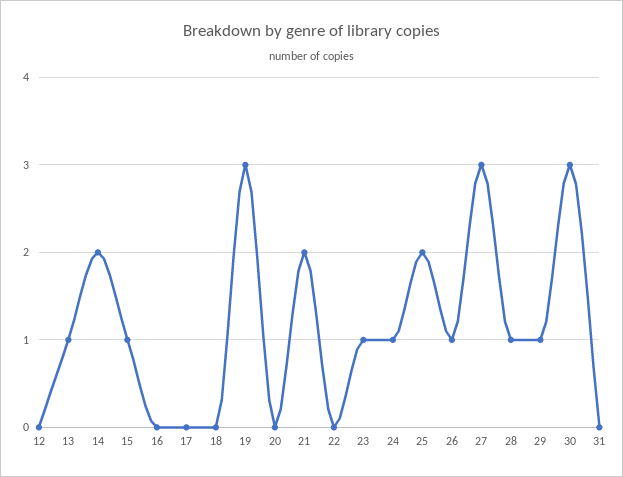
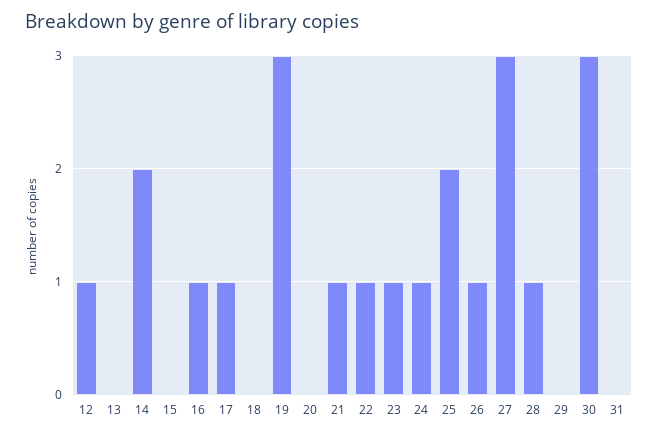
  {
-   "12": 0,
+   "12": 1,
-   "13": 1,
+   "13": 0,
    "14": 2,
-   "15": 1,
+   "15": 0,
-   "16": 0,
+   "16": 1,
-   "17": 0,
+   "17": 1,
    "18": 0,
    "19": 3,
    "20": 0,
-   "21": 2,
+   "21": 1,
-   "22": 0,
+   "22": 1,
    "23": 1,
    "24": 1,
    "25": 2,
    "26": 1,
    "27": 3,
    "28": 1,
-   "29": 1,
+   "29": 0,
    "30": 3,
    "31": 0
  }

